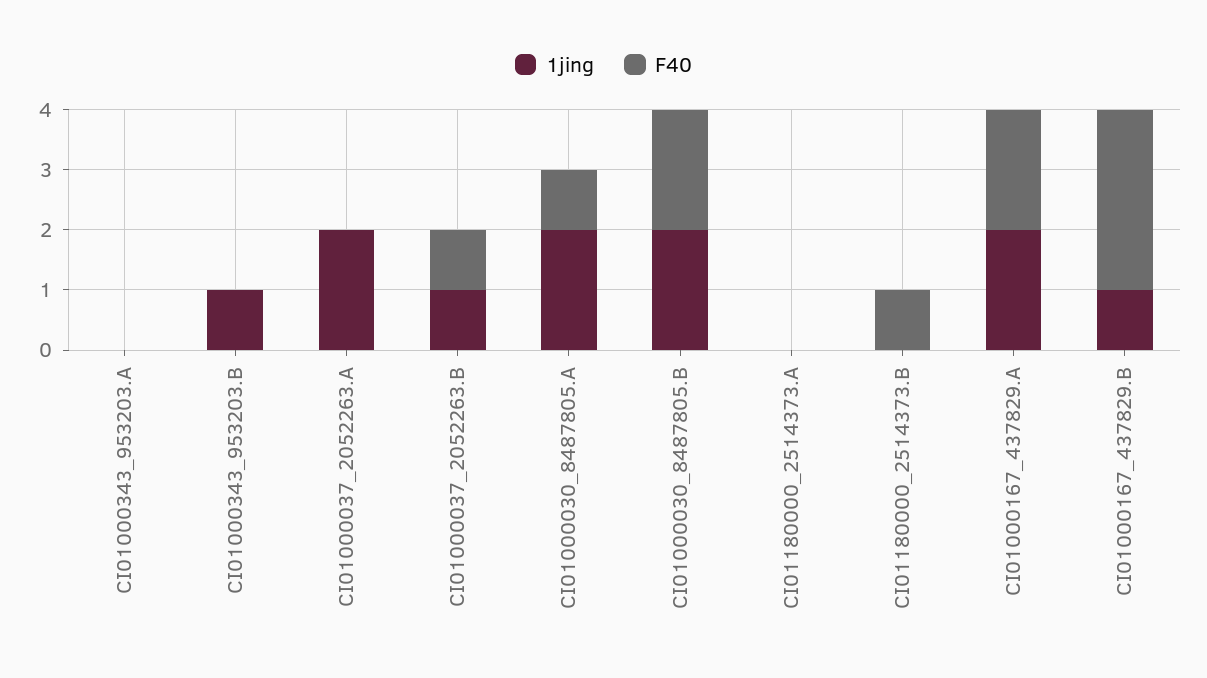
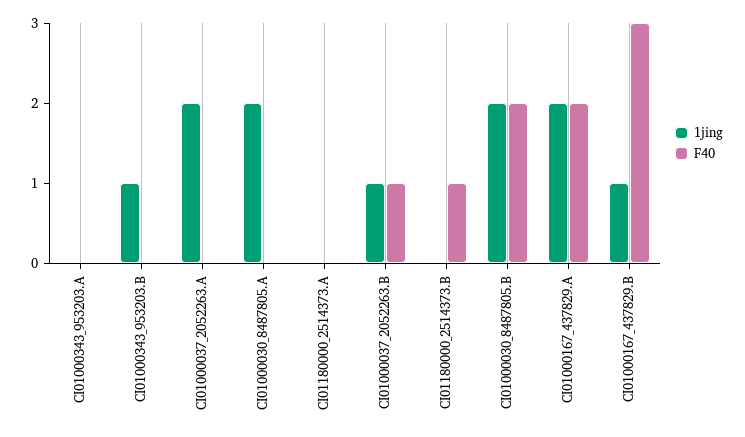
  {
    "1jing": {
      "CI01000343_953203.A": 0,
      "CI01000343_953203.B": 1,
      "CI01000037_2052263.A": 2,
      "CI01000037_2052263.B": 1,
      "CI01000030_8487805.A": 2,
      "CI01000030_8487805.B": 2,
      "CI01180000_2514373.A": 0,
      "CI01180000_2514373.B": 0,
      "CI01000167_437829.A": 2,
      "CI01000167_437829.B": 1
    },
    "F40": {
      "CI01000343_953203.A": 0,
      "CI01000343_953203.B": 0,
      "CI01000037_2052263.A": 0,
      "CI01000037_2052263.B": 1,
-     "CI01000030_8487805.A": 1,
+     "CI01000030_8487805.A": 0,
      "CI01000030_8487805.B": 2,
      "CI01180000_2514373.A": 0,
      "CI01180000_2514373.B": 1,
      "CI01000167_437829.A": 2,
      "CI01000167_437829.B": 3
    }
  }

